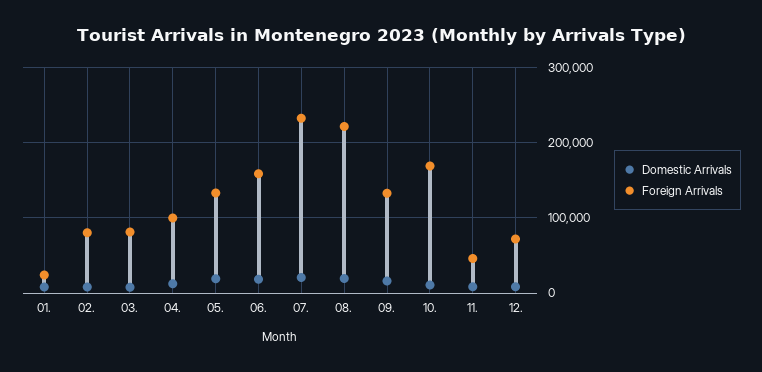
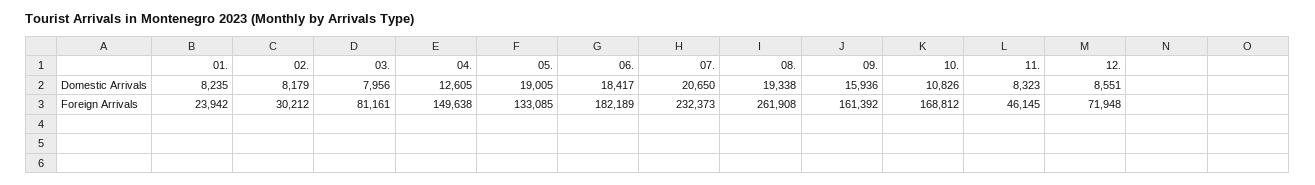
  {
    "Domestic Arrivals": {
      "01.": 8235,
      "02.": 8179,
      "03.": 7956,
      "04.": 12605,
      "05.": 19005,
      "06.": 18417,
      "07.": 20650,
      "08.": 19338,
      "09.": 15936,
      "10.": 10826,
      "11.": 8323,
      "12.": 8551
    },
    "Foreign Arrivals": {
      "01.": 23942,
-     "02.": 80000,
+     "02.": 30212,
      "03.": 81161,
-     "04.": 100000,
+     "04.": 149638,
      "05.": 133085,
-     "06.": 160000,
+     "06.": 182189,
      "07.": 232373,
-     "08.": 220000,
+     "08.": 261908,
-     "09.": 130000,
+     "09.": 161392,
      "10.": 168812,
      "11.": 46145,
      "12.": 71948
    }
  }

